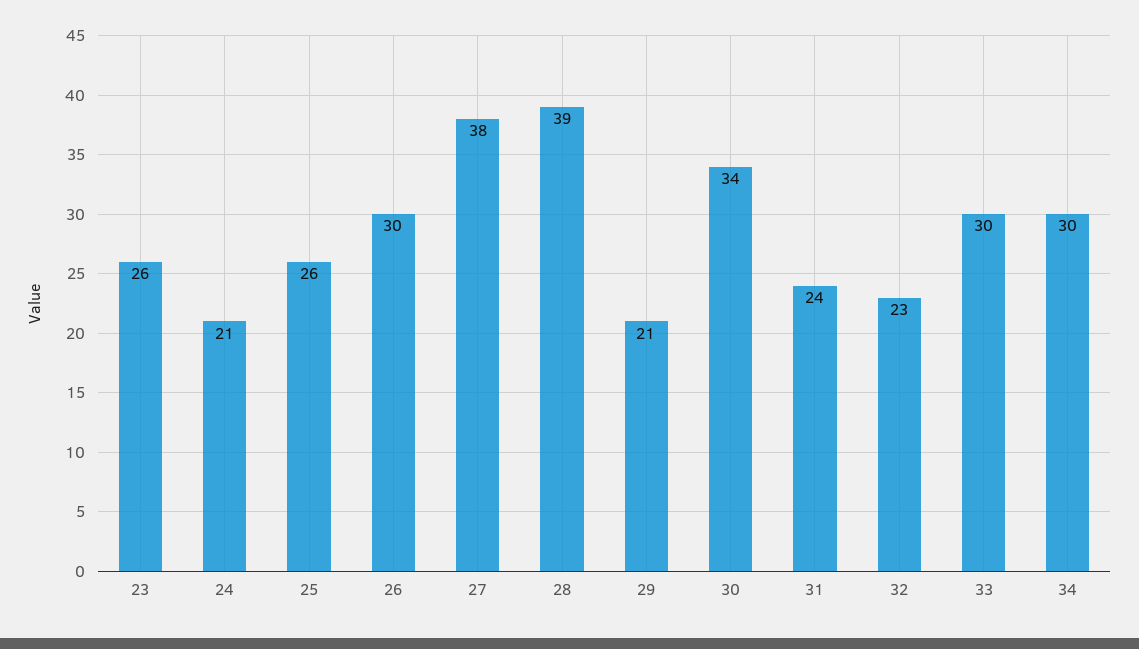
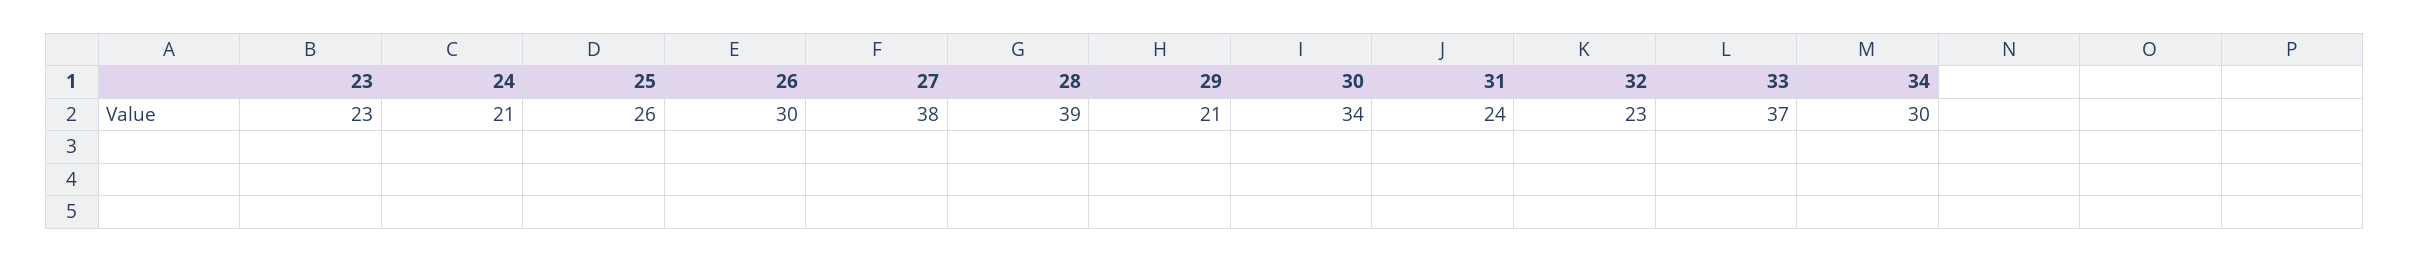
  {
-   "23": 26,
+   "23": 23,
    "24": 21,
    "25": 26,
    "26": 30,
    "27": 38,
    "28": 39,
    "29": 21,
    "30": 34,
    "31": 24,
    "32": 23,
-   "33": 30,
+   "33": 37,
    "34": 30
  }

